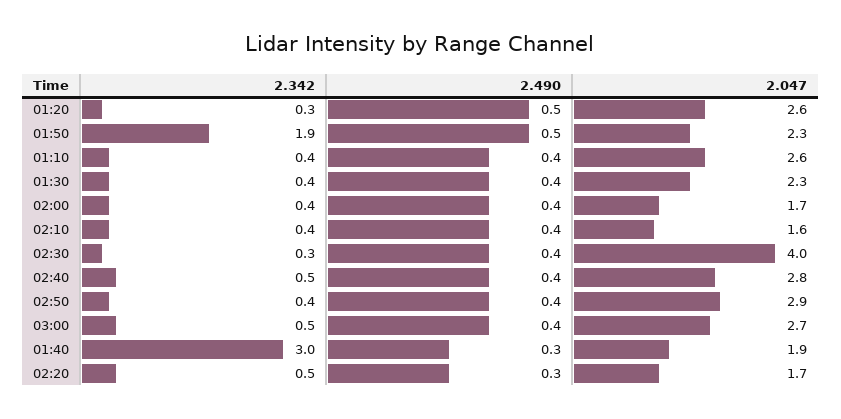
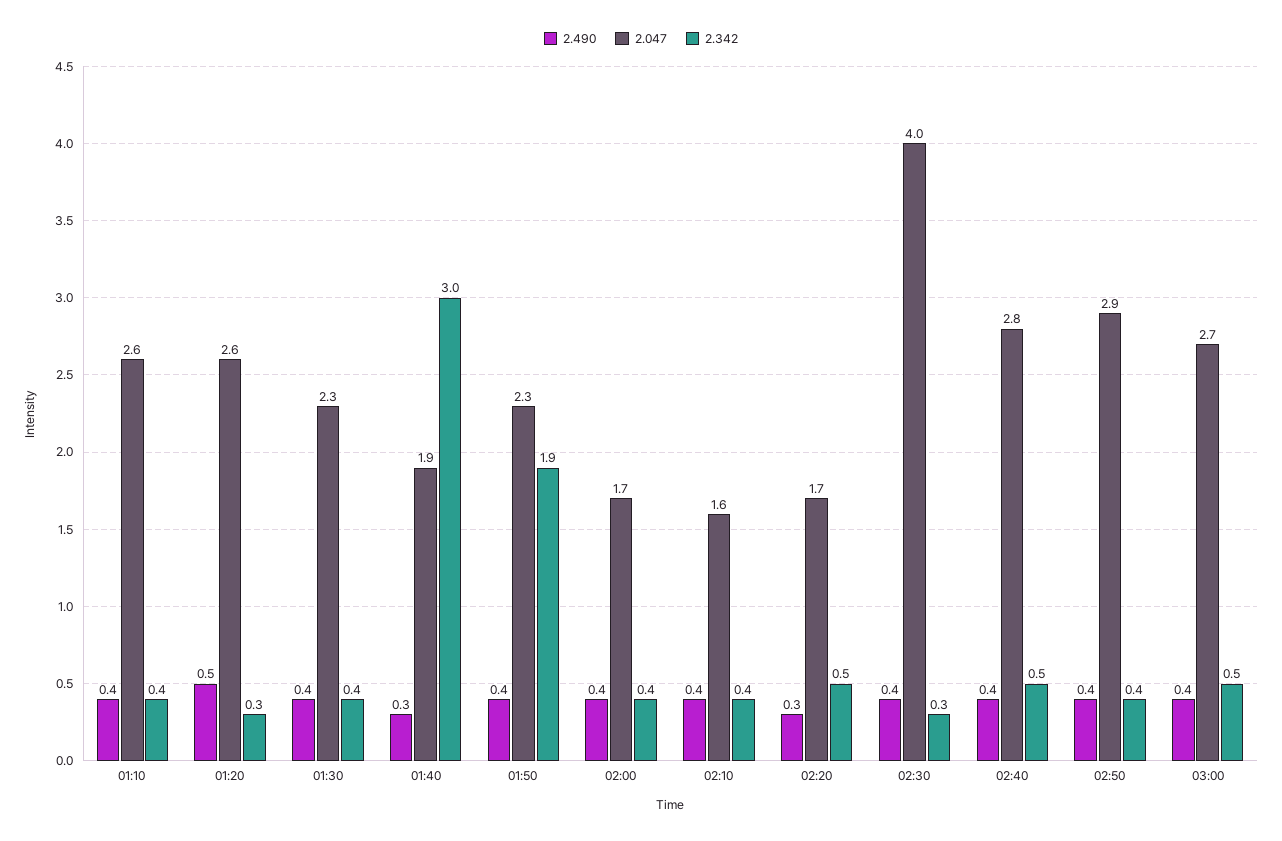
  {
    "2.342": {
      "01:20": 0.3,
      "01:50": 1.9,
      "01:10": 0.4,
      "01:30": 0.4,
      "02:00": 0.4,
      "02:10": 0.4,
      "02:30": 0.3,
      "02:40": 0.5,
      "02:50": 0.4,
      "03:00": 0.5,
      "01:40": 3,
      "02:20": 0.5
    },
    "2.490": {
      "01:20": 0.5,
-     "01:50": 0.5,
+     "01:50": 0.4,
      "01:10": 0.4,
      "01:30": 0.4,
      "02:00": 0.4,
      "02:10": 0.4,
      "02:30": 0.4,
      "02:40": 0.4,
      "02:50": 0.4,
      "03:00": 0.4,
      "01:40": 0.3,
      "02:20": 0.3
    },
    "2.047": {
      "01:20": 2.6,
      "01:50": 2.3,
      "01:10": 2.6,
      "01:30": 2.3,
      "02:00": 1.7,
      "02:10": 1.6,
      "02:30": 4,
      "02:40": 2.8,
      "02:50": 2.9,
      "03:00": 2.7,
      "01:40": 1.9,
      "02:20": 1.7
    }
  }

